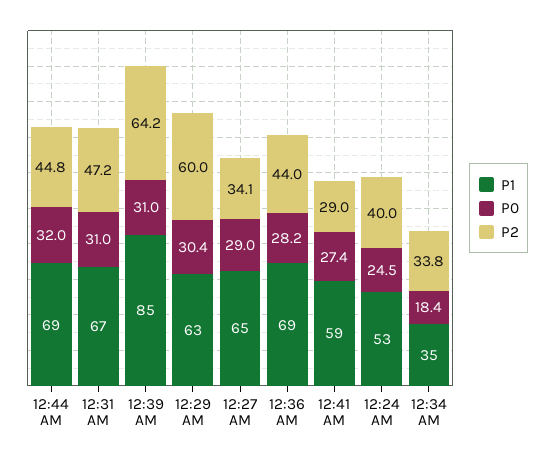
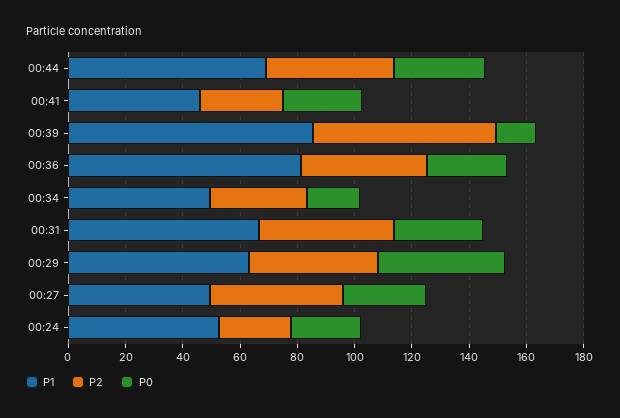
  {
    "P1": {
      "12:44 AM": 69,
      "12:31 AM": 67,
      "12:39 AM": 85,
      "12:29 AM": 63,
-     "12:27 AM": 65,
+     "12:27 AM": 50,
-     "12:36 AM": 69,
+     "12:36 AM": 80,
-     "12:41 AM": 59,
+     "12:41 AM": 45,
      "12:24 AM": 53,
-     "12:34 AM": 35
+     "12:34 AM": 50
    },
    "P0": {
      "12:44 AM": 32,
      "12:31 AM": 31,
-     "12:39 AM": 31,
+     "12:39 AM": 15,
-     "12:29 AM": 30.4,
+     "12:29 AM": 45,
      "12:27 AM": 29,
      "12:36 AM": 28.2,
      "12:41 AM": 27.4,
      "12:24 AM": 24.5,
      "12:34 AM": 18.4
    },
    "P2": {
      "12:44 AM": 44.8,
      "12:31 AM": 47.2,
      "12:39 AM": 64.2,
-     "12:29 AM": 60,
+     "12:29 AM": 45,
-     "12:27 AM": 34.1,
+     "12:27 AM": 45,
      "12:36 AM": 44,
      "12:41 AM": 29,
-     "12:24 AM": 40,
+     "12:24 AM": 25,
      "12:34 AM": 33.8
    }
  }

